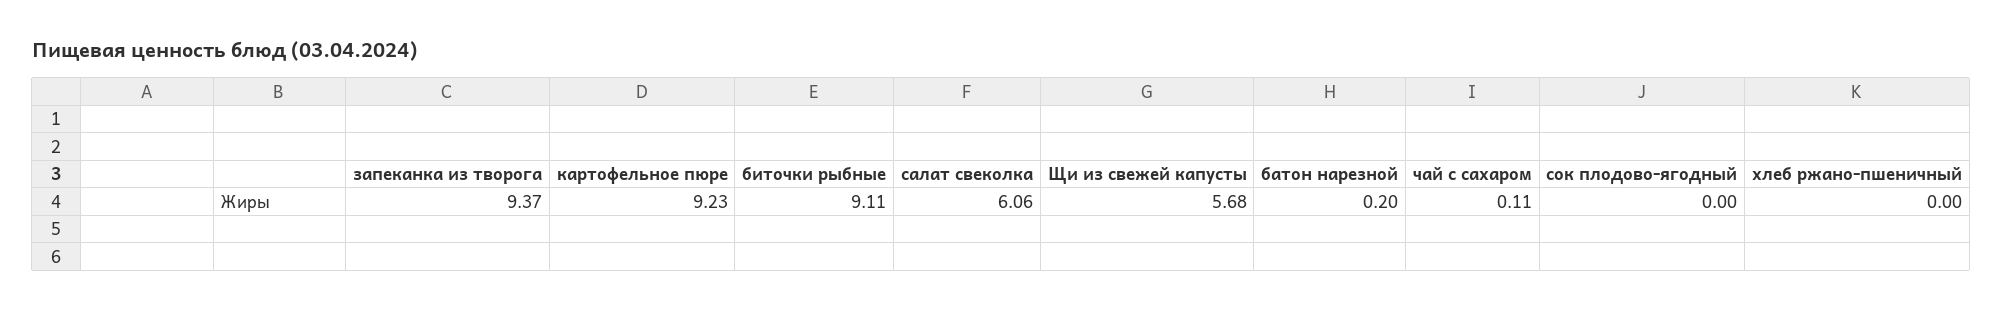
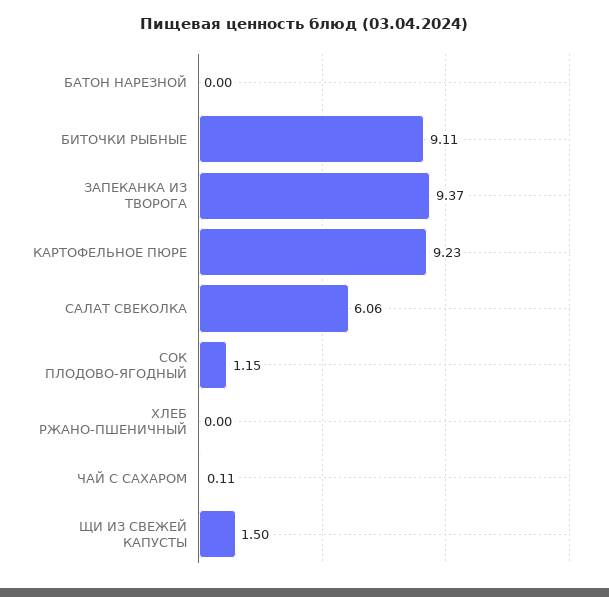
  {
    "запеканка из творога": 9.37,
    "картофельное пюре": 9.23,
    "биточки рыбные": 9.11,
    "салат свеколка": 6.06,
-   "Щи из свежей капусты": 5.68,
+   "Щи из свежей капусты": 1.5,
-   "батон нарезной": 0.2,
+   "батон нарезной": 0,
    "чай с сахаром": 0.11,
-   "сок плодово-ягодный": 0,
+   "сок плодово-ягодный": 1.15,
    "хлеб ржано-пшеничный": 0
  }

